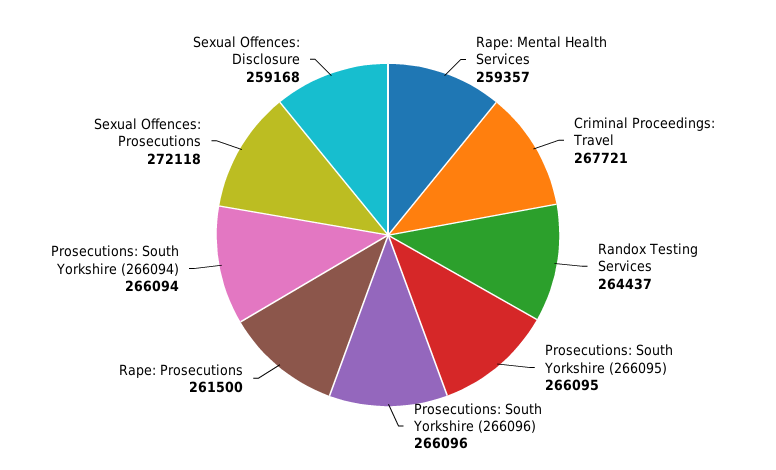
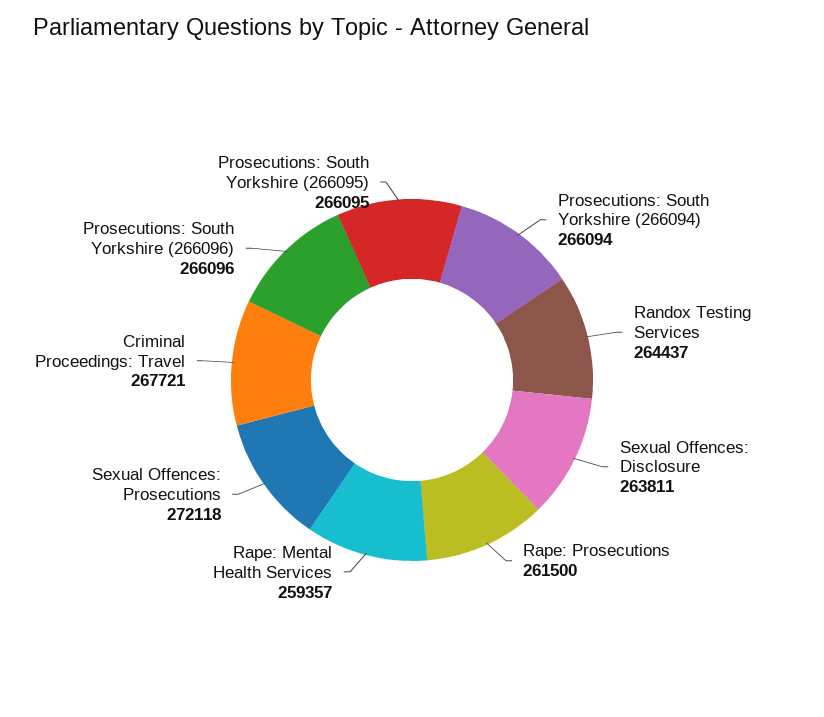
  {
    "Rape: Mental Health Services": 259357,
    "Criminal Proceedings: Travel": 267721,
    "Randox Testing Services": 264437,
    "Prosecutions: South Yorkshire (266095)": 266095,
    "Prosecutions: South Yorkshire (266096)": 266096,
    "Rape: Prosecutions": 261500,
    "Prosecutions: South Yorkshire (266094)": 266094,
    "Sexual Offences: Prosecutions": 272118,
-   "Sexual Offences: Disclosure": 259168
+   "Sexual Offences: Disclosure": 263811
  }

